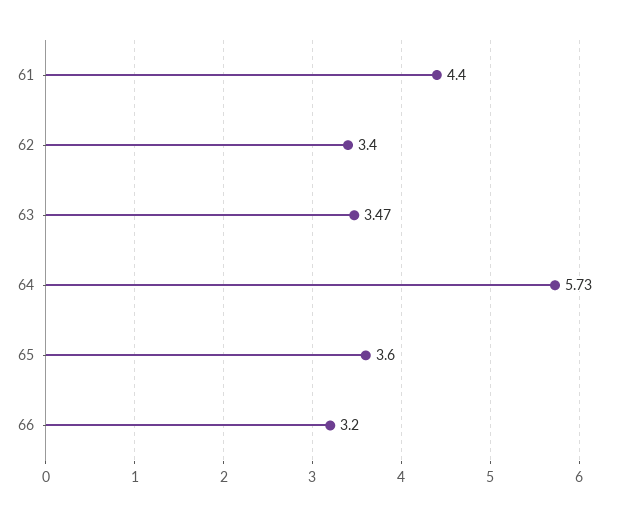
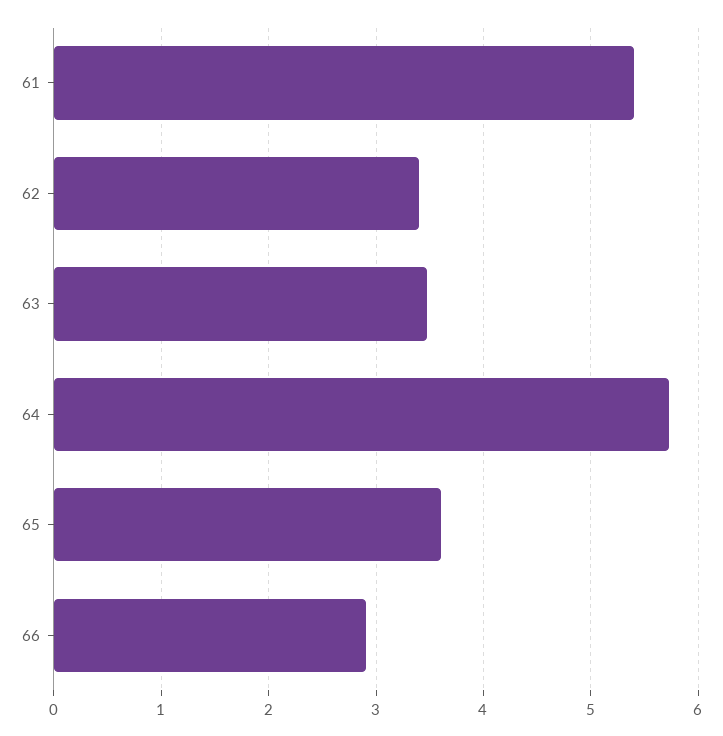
  {
-   "61": 4.4,
+   "61": 5.4,
    "62": 3.4,
    "63": 3.47,
    "64": 5.73,
    "65": 3.6,
-   "66": 3.2
+   "66": 2.9
  }

